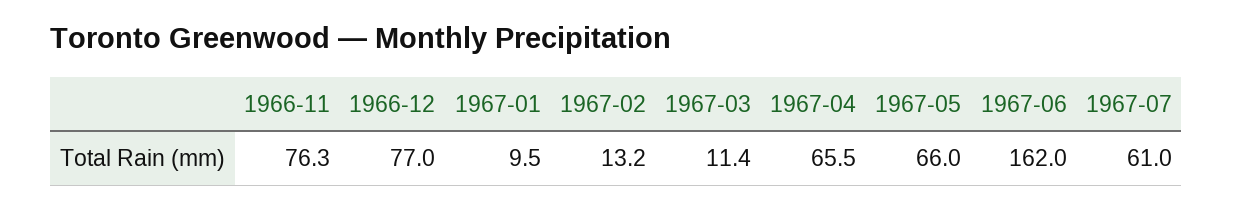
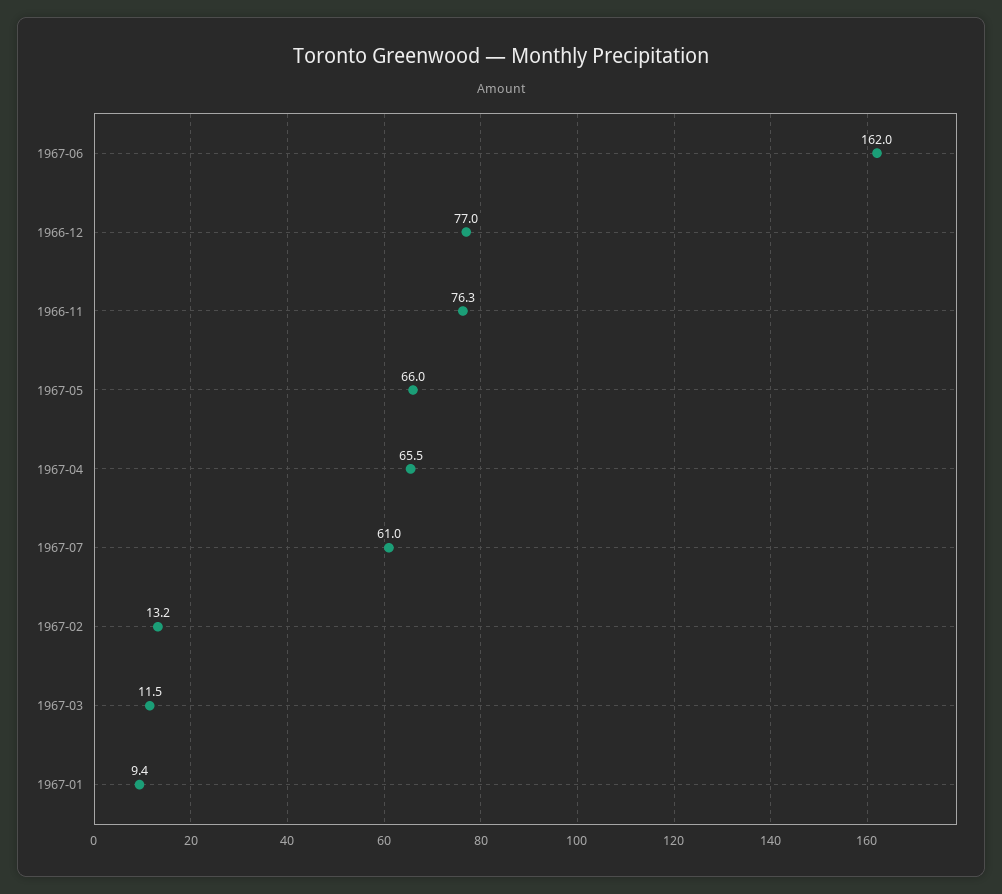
  {
    "1966-11": 76.3,
    "1966-12": 77,
-   "1967-01": 9.5,
+   "1967-01": 9.4,
    "1967-02": 13.2,
-   "1967-03": 11.4,
+   "1967-03": 11.5,
    "1967-04": 65.5,
    "1967-05": 66,
    "1967-06": 162,
    "1967-07": 61
  }

